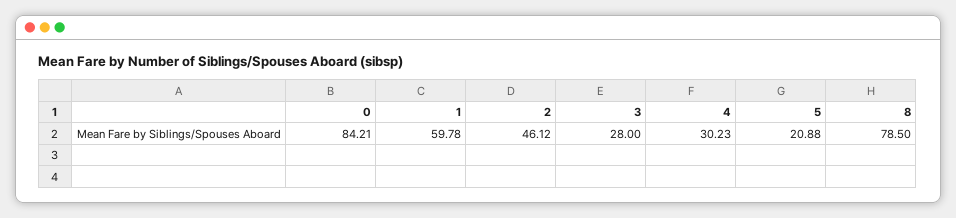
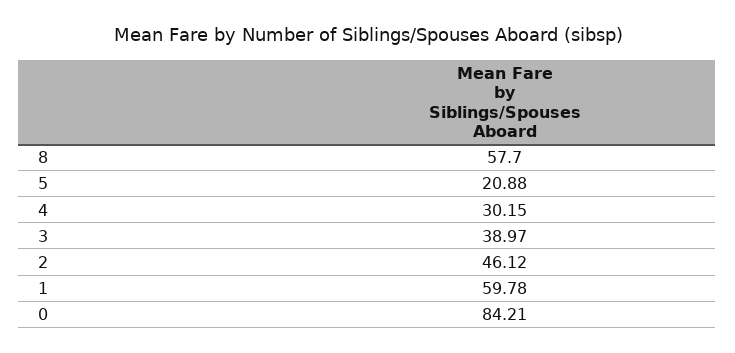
  {
    "0": 84.21,
    "1": 59.78,
    "2": 46.12,
-   "3": 28,
+   "3": 38.97,
-   "4": 30.23,
+   "4": 30.15,
    "5": 20.88,
-   "8": 78.5
+   "8": 57.7
  }

